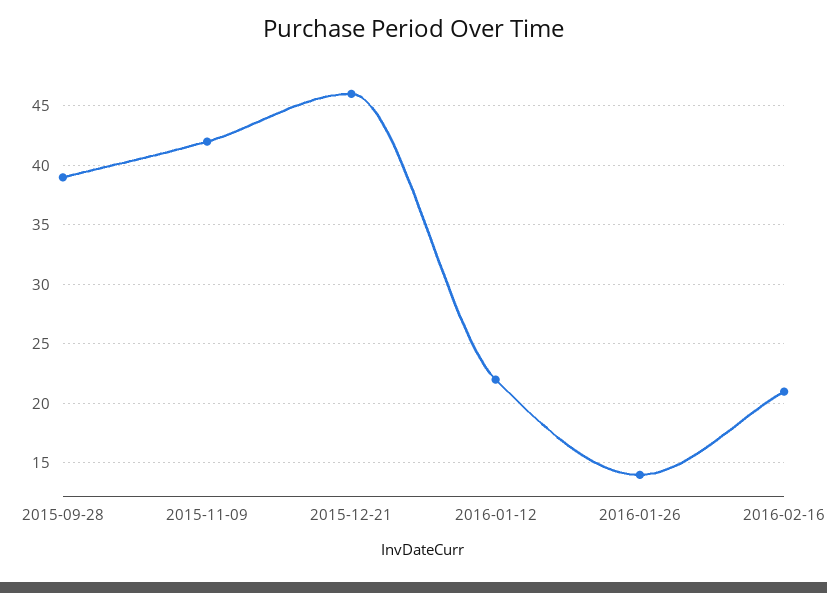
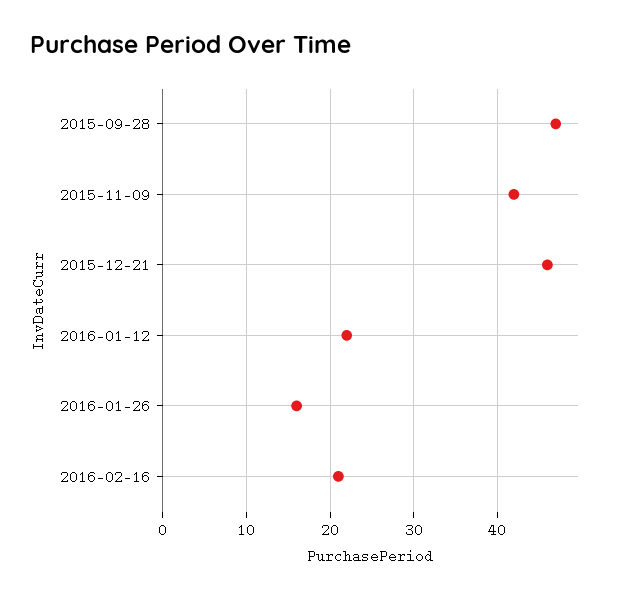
  {
-   "2015-09-28": 39,
+   "2015-09-28": 47,
    "2015-11-09": 42,
    "2015-12-21": 46,
    "2016-01-12": 22,
-   "2016-01-26": 14,
+   "2016-01-26": 16,
    "2016-02-16": 21
  }

